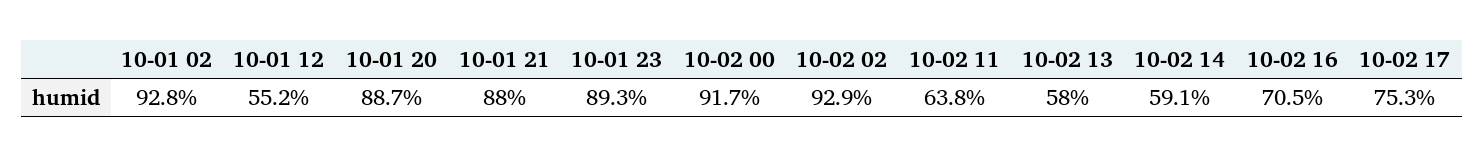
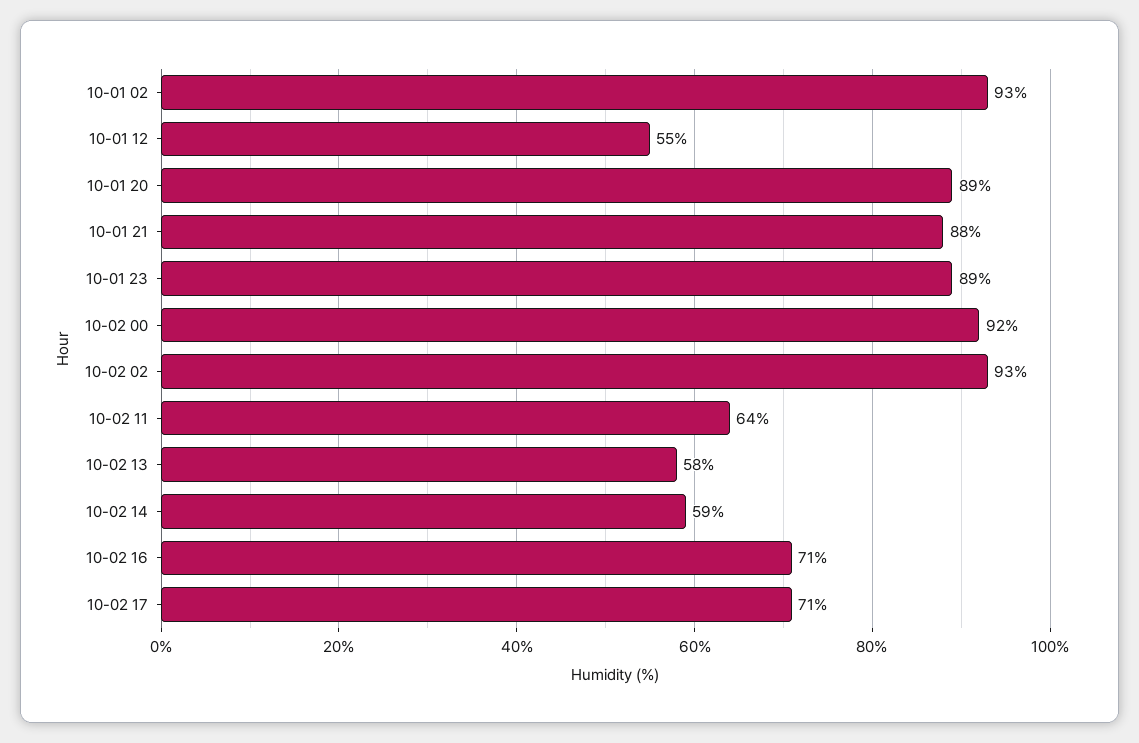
  {
    "10-01 02": 92.8,
    "10-01 12": 55.2,
    "10-01 20": 88.7,
    "10-01 21": 88,
    "10-01 23": 89.3,
    "10-02 00": 91.7,
    "10-02 02": 92.9,
    "10-02 11": 63.8,
    "10-02 13": 58,
    "10-02 14": 59.1,
    "10-02 16": 70.5,
-   "10-02 17": 75.3
+   "10-02 17": 71
  }

